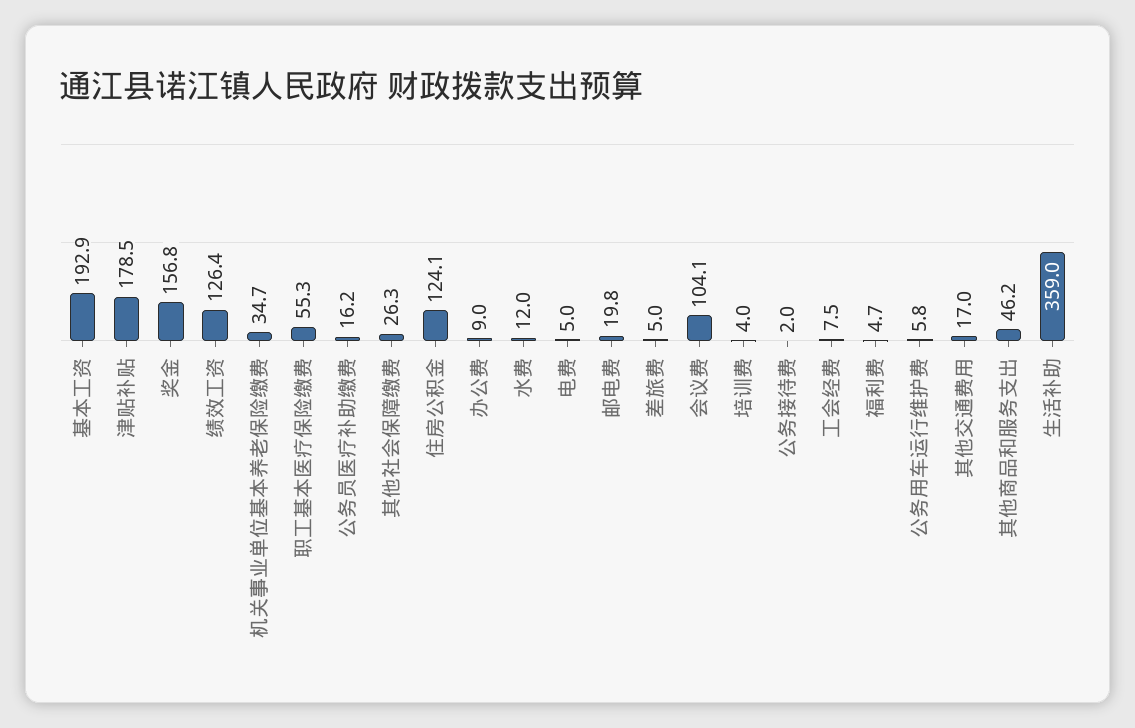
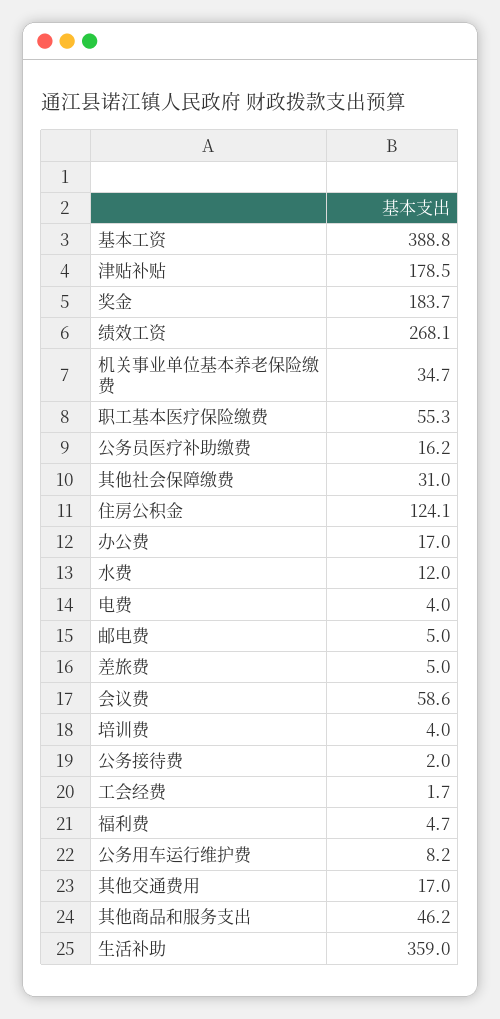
  {
-   "基本工资": 192.9,
+   "基本工资": 388.8,
    "津贴补贴": 178.5,
-   "奖金": 156.8,
+   "奖金": 183.7,
-   "绩效工资": 126.4,
+   "绩效工资": 268.1,
    "机关事业单位基本养老保险缴费": 34.7,
    "职工基本医疗保险缴费": 55.3,
    "公务员医疗补助缴费": 16.2,
-   "其他社会保障缴费": 26.3,
+   "其他社会保障缴费": 31,
    "住房公积金": 124.1,
-   "办公费": 9,
+   "办公费": 17,
    "水费": 12,
-   "电费": 5,
+   "电费": 4,
-   "邮电费": 19.8,
+   "邮电费": 5,
    "差旅费": 5,
-   "会议费": 104.1,
+   "会议费": 58.6,
    "培训费": 4,
    "公务接待费": 2,
-   "工会经费": 7.5,
+   "工会经费": 1.7,
    "福利费": 4.7,
-   "公务用车运行维护费": 5.8,
+   "公务用车运行维护费": 8.2,
    "其他交通费用": 17,
    "其他商品和服务支出": 46.2,
    "生活补助": 359
  }

